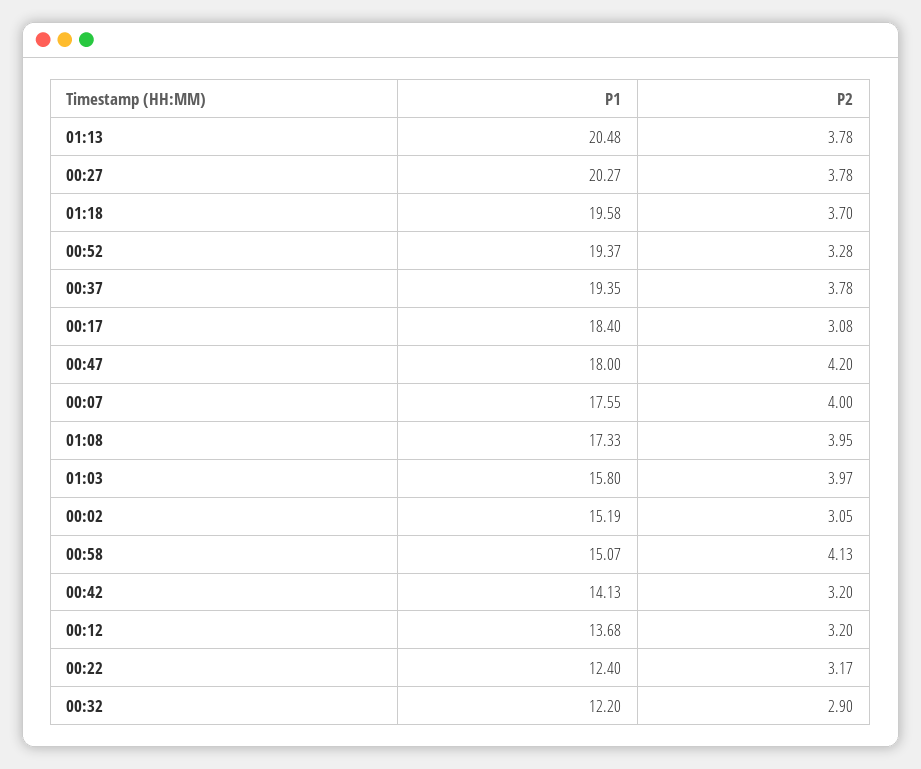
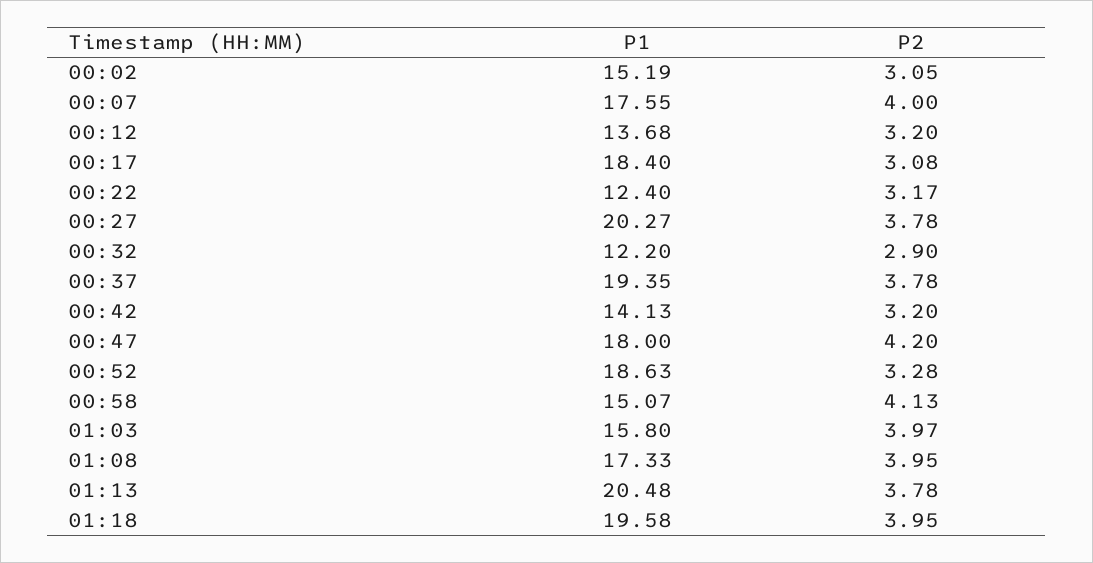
  {
    "P1": {
      "01:13": 20.48,
      "00:27": 20.27,
      "01:18": 19.58,
-     "00:52": 19.37,
+     "00:52": 18.63,
      "00:37": 19.35,
      "00:17": 18.4,
      "00:47": 18,
      "00:07": 17.55,
      "01:08": 17.33,
      "01:03": 15.8,
      "00:02": 15.19,
      "00:58": 15.07,
      "00:42": 14.13,
      "00:12": 13.68,
      "00:22": 12.4,
      "00:32": 12.2
    },
    "P2": {
      "01:13": 3.78,
      "00:27": 3.78,
-     "01:18": 3.7,
+     "01:18": 3.95,
      "00:52": 3.28,
      "00:37": 3.78,
      "00:17": 3.08,
      "00:47": 4.2,
      "00:07": 4,
      "01:08": 3.95,
      "01:03": 3.97,
      "00:02": 3.05,
      "00:58": 4.13,
      "00:42": 3.2,
      "00:12": 3.2,
      "00:22": 3.17,
      "00:32": 2.9
    }
  }

